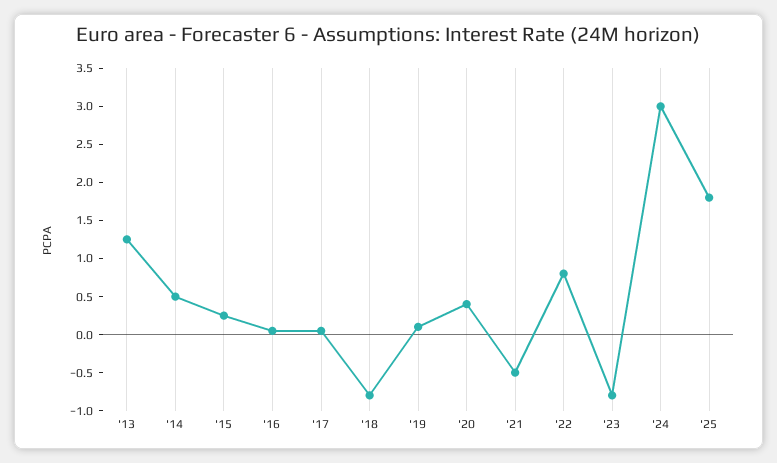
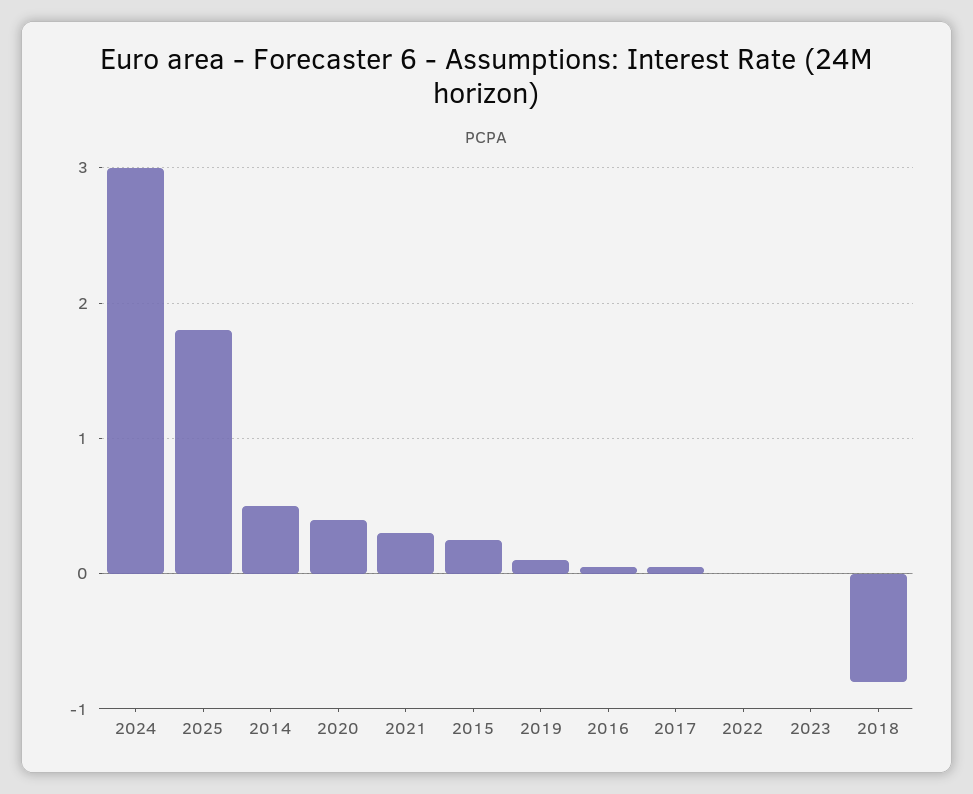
  {
-   "'13": 1.25,
    "'14": 0.5,
    "'15": 0.3,
    "'16": 0.1,
    "'17": 0.1,
    "'18": -0.8,
    "'19": 0.1,
    "'20": 0.4,
-   "'21": -0.5,
+   "'21": 0.3,
-   "'22": 0.75,
+   "'22": 0,
-   "'23": -0.75,
+   "'23": 0,
    "'24": 3,
    "'25": 1.8
  }

